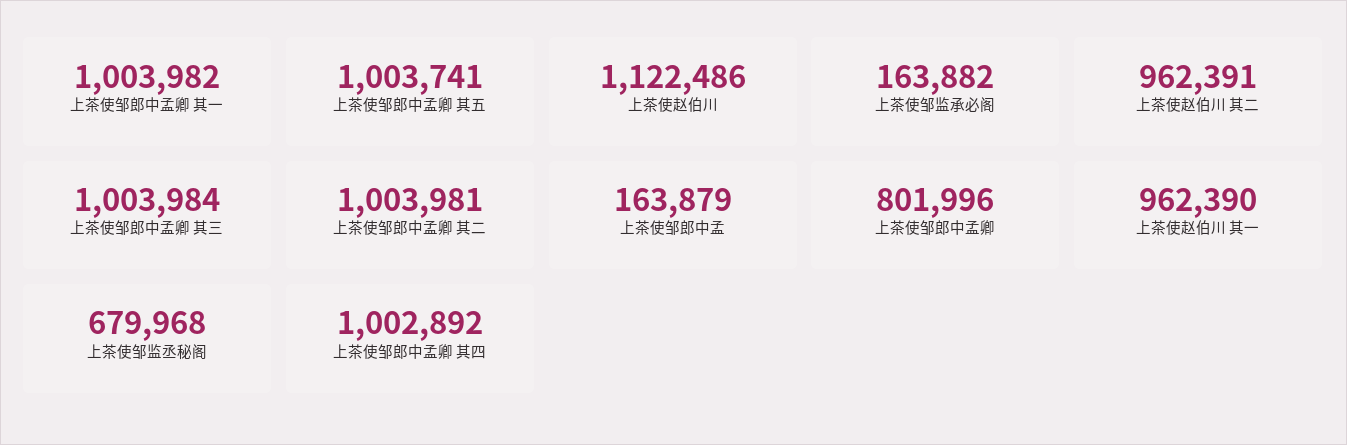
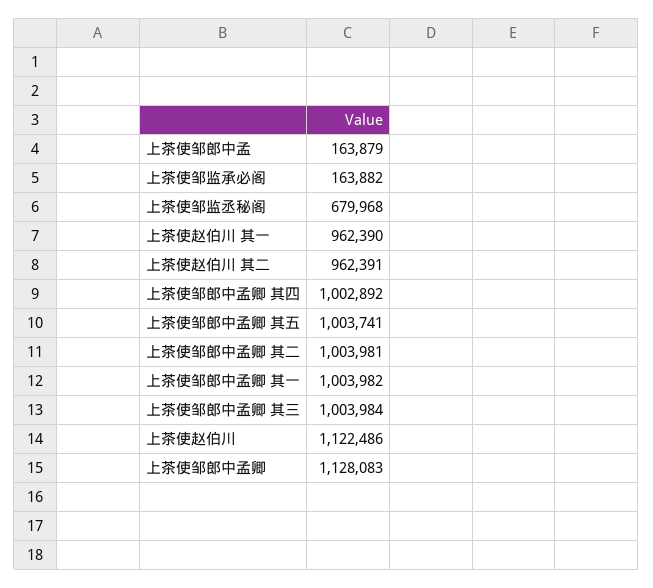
  {
    "上茶使邹郎中孟卿 其一": 1003982,
    "上茶使邹郎中孟卿 其五": 1003741,
    "上茶使赵伯川": 1122486,
    "上茶使邹监承必阁": 163882,
    "上茶使赵伯川 其二": 962391,
    "上茶使邹郎中孟卿 其三": 1003984,
    "上茶使邹郎中孟卿 其二": 1003981,
    "上茶使邹郎中孟": 163879,
-   "上茶使邹郎中孟卿": 801996,
+   "上茶使邹郎中孟卿": 1128083,
    "上茶使赵伯川 其一": 962390,
    "上茶使邹监丞秘阁": 679968,
    "上茶使邹郎中孟卿 其四": 1002892
  }

